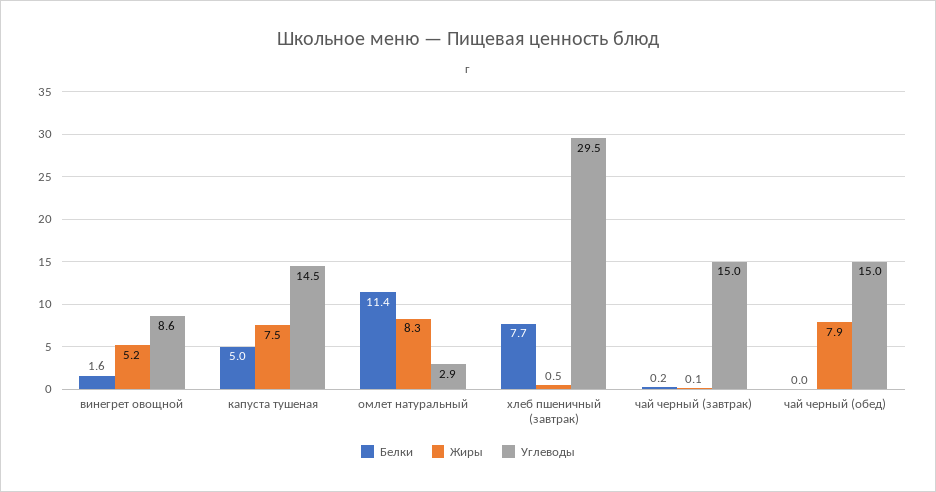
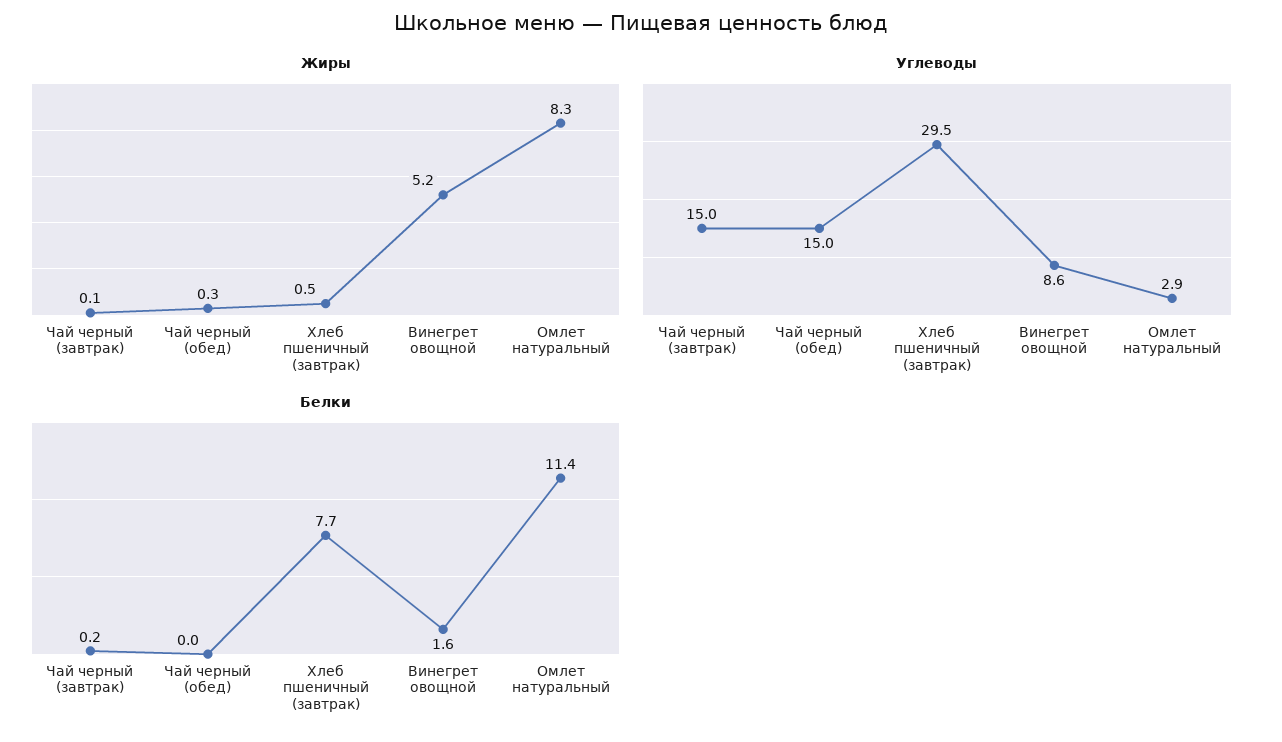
  {
    "Белки": {
      "винегрет овощной": 1.6,
-     "капуста тушеная": 5,
      "омлет натуральный": 11.4,
      "хлеб пшеничный (завтрак)": 7.7,
      "чай черный (завтрак)": 0.2,
      "чай черный (обед)": 0
    },
    "Жиры": {
      "винегрет овощной": 5.2,
-     "капуста тушеная": 7.5,
      "омлет натуральный": 8.3,
      "хлеб пшеничный (завтрак)": 0.5,
      "чай черный (завтрак)": 0.1,
-     "чай черный (обед)": 7.9
+     "чай черный (обед)": 0.3
    },
    "Углеводы": {
      "винегрет овощной": 8.6,
-     "капуста тушеная": 14.5,
      "омлет натуральный": 2.9,
      "хлеб пшеничный (завтрак)": 29.5,
      "чай черный (завтрак)": 15,
      "чай черный (обед)": 15
    }
  }

